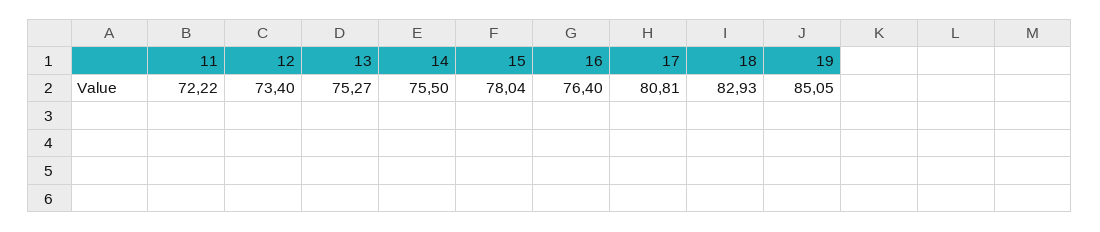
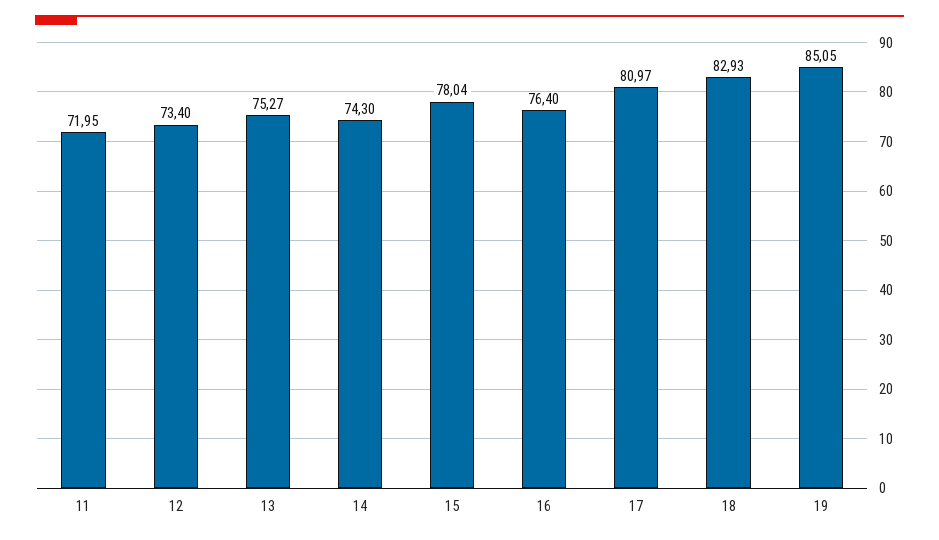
  {
-   "11": 72.22,
+   "11": 71.95,
    "12": 73.4,
    "13": 75.27,
-   "14": 75.5,
+   "14": 74.3,
    "15": 78.04,
    "16": 76.4,
-   "17": 80.81,
+   "17": 80.97,
    "18": 82.93,
    "19": 85.05
  }

